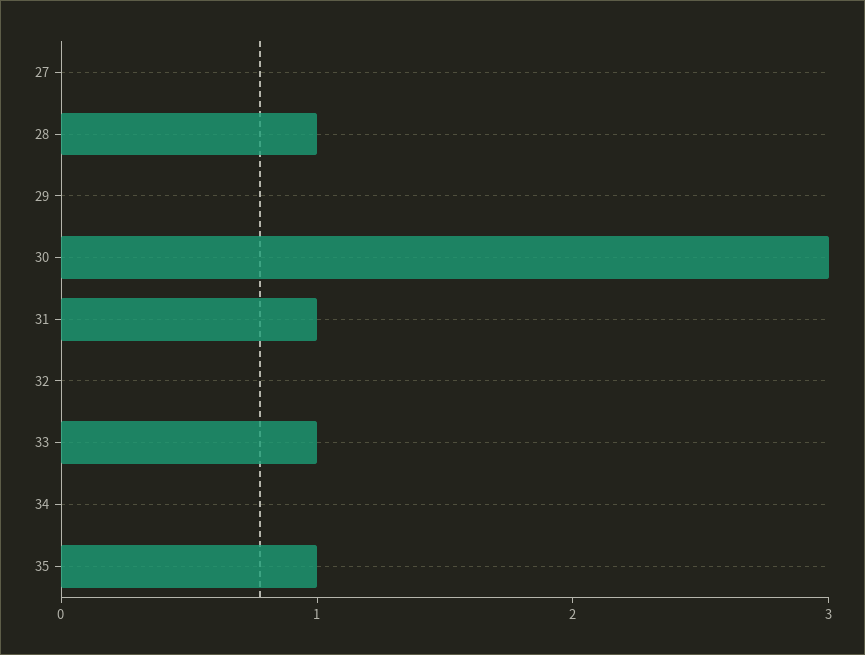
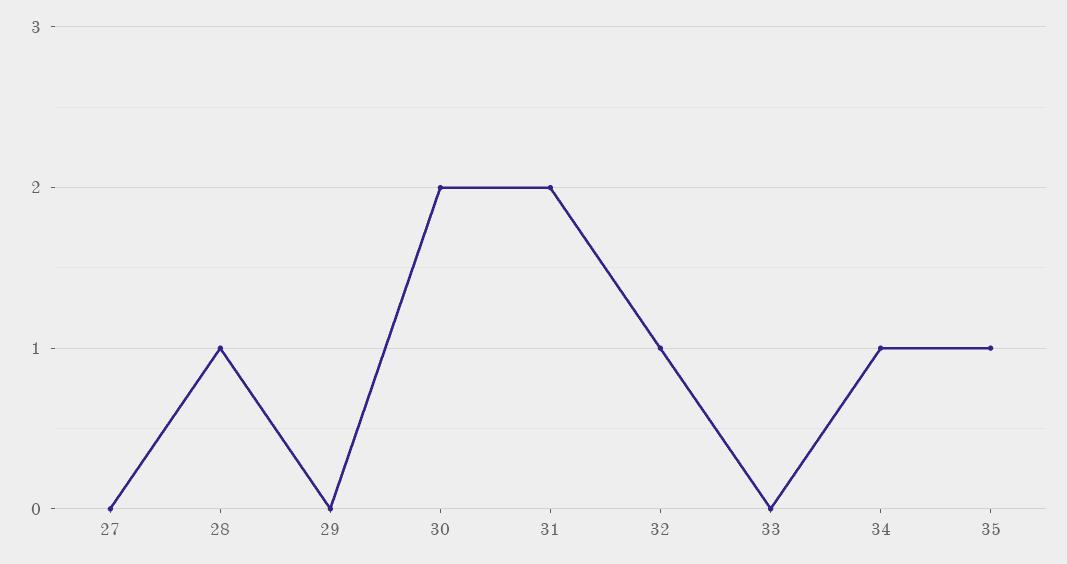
  {
    "27": 0,
    "28": 1,
    "29": 0,
-   "30": 3,
+   "30": 2,
-   "31": 1,
+   "31": 2,
-   "32": 0,
+   "32": 1,
-   "33": 1,
+   "33": 0,
-   "34": 0,
+   "34": 1,
    "35": 1
  }

